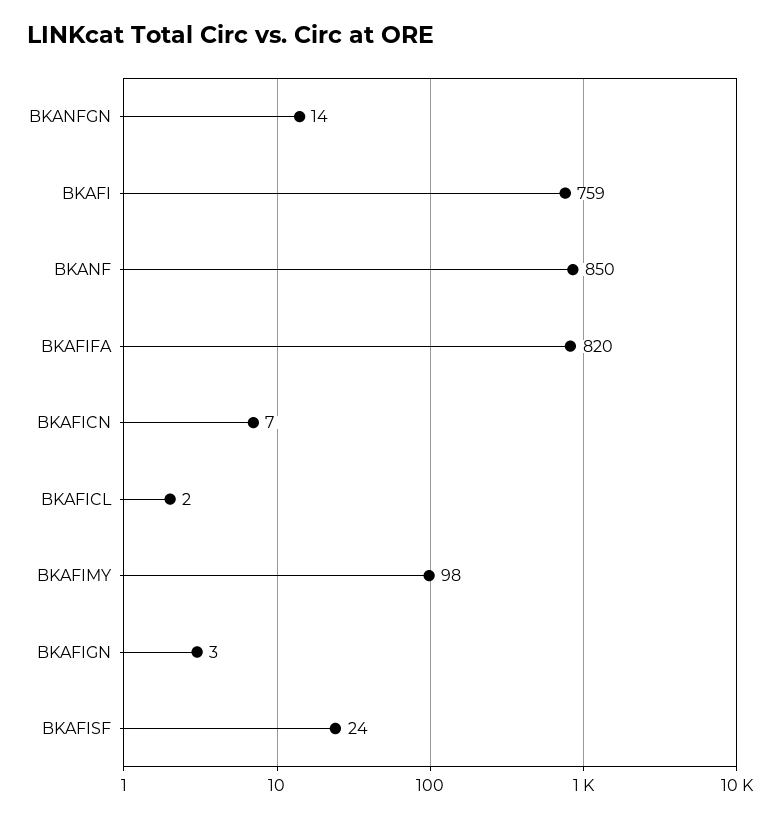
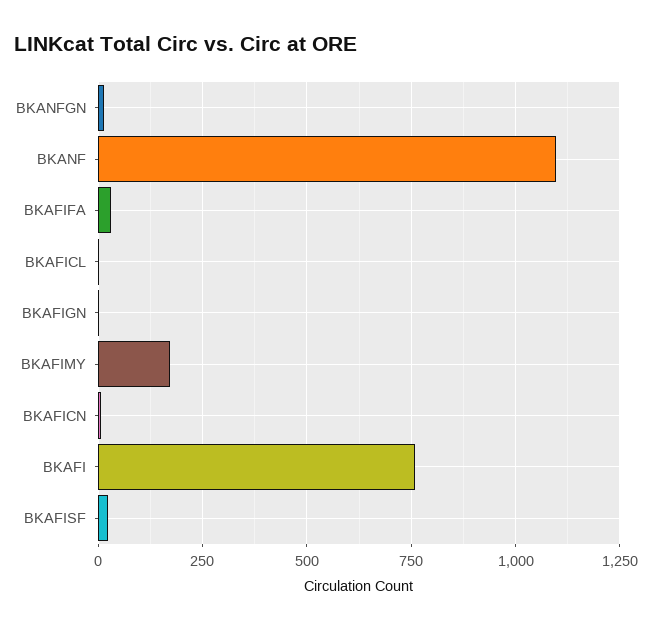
  {
    "BKANFGN": 14,
    "BKAFI": 759,
-   "BKANF": 850,
+   "BKANF": 1100,
-   "BKAFIFA": 820,
+   "BKAFIFA": 25,
    "BKAFICN": 7,
    "BKAFICL": 2,
-   "BKAFIMY": 98,
+   "BKAFIMY": 175,
    "BKAFIGN": 3,
    "BKAFISF": 24
  }

